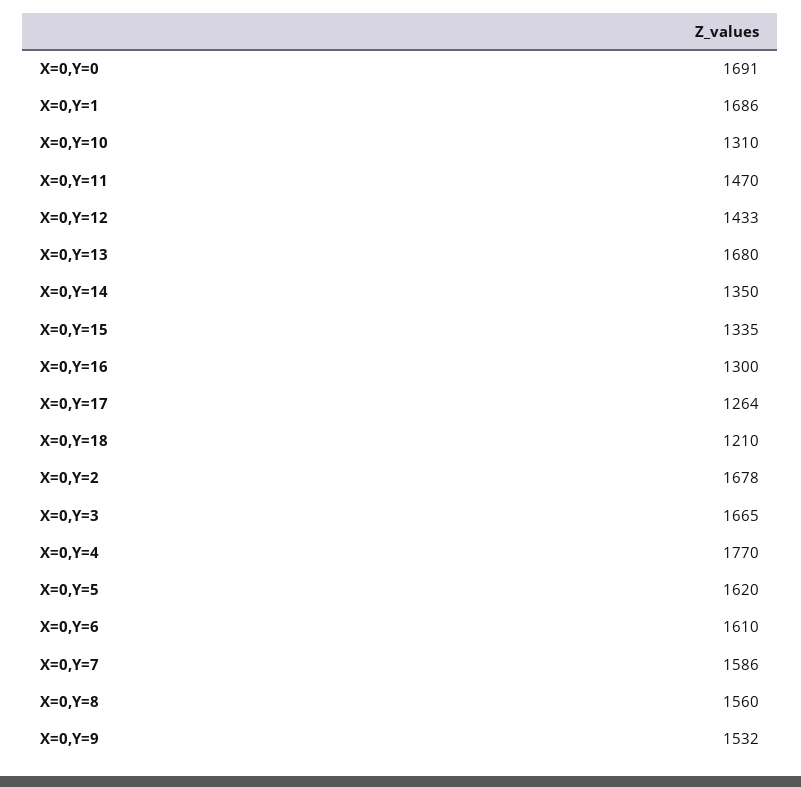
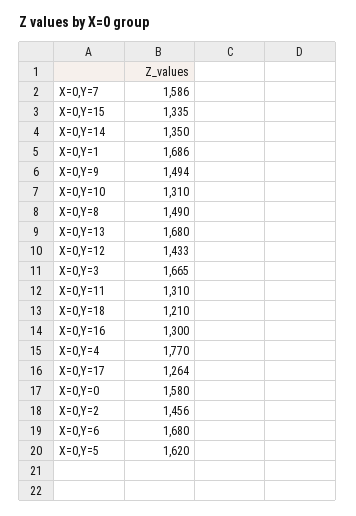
  {
-   "X=0,Y=0": 1691,
+   "X=0,Y=0": 1580,
    "X=0,Y=1": 1686,
    "X=0,Y=10": 1310,
-   "X=0,Y=11": 1470,
+   "X=0,Y=11": 1310,
    "X=0,Y=12": 1433,
    "X=0,Y=13": 1680,
    "X=0,Y=14": 1350,
    "X=0,Y=15": 1335,
    "X=0,Y=16": 1300,
    "X=0,Y=17": 1264,
    "X=0,Y=18": 1210,
-   "X=0,Y=2": 1678,
+   "X=0,Y=2": 1456,
    "X=0,Y=3": 1665,
    "X=0,Y=4": 1770,
    "X=0,Y=5": 1620,
-   "X=0,Y=6": 1610,
+   "X=0,Y=6": 1680,
    "X=0,Y=7": 1586,
-   "X=0,Y=8": 1560,
+   "X=0,Y=8": 1490,
-   "X=0,Y=9": 1532
+   "X=0,Y=9": 1494
  }

